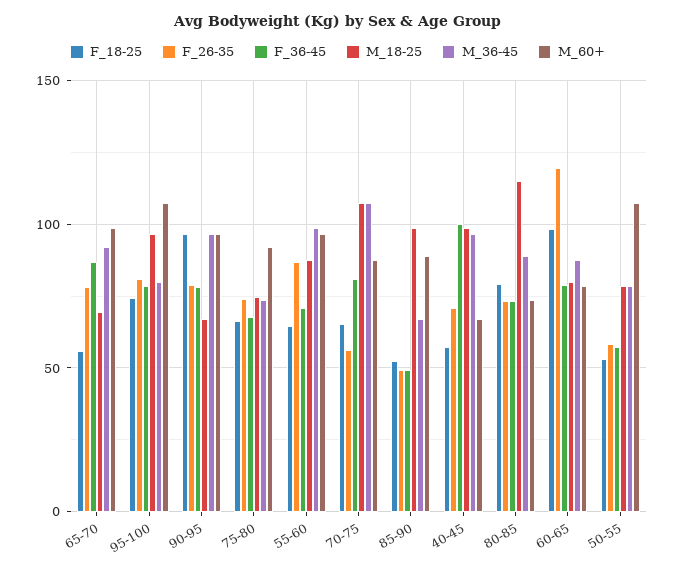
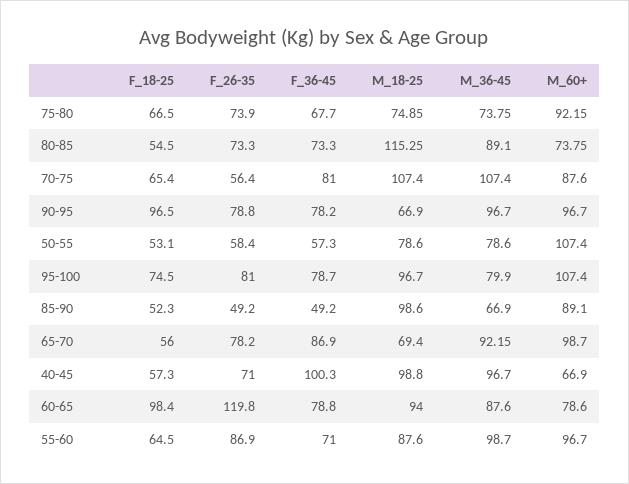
  {
    "F_18-25": {
      "65-70": 56,
      "95-100": 74.5,
      "90-95": 96.5,
      "75-80": 66.5,
      "55-60": 64.5,
      "70-75": 65.4,
      "85-90": 52.3,
      "40-45": 57.3,
-     "80-85": 80,
+     "80-85": 54.5,
      "60-65": 98.4,
      "50-55": 53.1
    },
    "F_26-35": {
      "65-70": 78.2,
      "95-100": 81,
      "90-95": 78.8,
      "75-80": 73.9,
      "55-60": 86.9,
      "70-75": 56.4,
      "85-90": 49.2,
      "40-45": 71,
      "80-85": 73.3,
      "60-65": 119.8,
      "50-55": 58.4
    },
    "F_36-45": {
      "65-70": 86.9,
      "95-100": 78.7,
      "90-95": 78.2,
      "75-80": 67.7,
      "55-60": 71,
      "70-75": 81,
      "85-90": 49.2,
      "40-45": 100.3,
      "80-85": 73.3,
      "60-65": 78.8,
      "50-55": 57.3
    },
    "M_18-25": {
      "65-70": 69.4,
      "95-100": 96.7,
      "90-95": 66.9,
      "75-80": 74.85,
      "55-60": 87.6,
      "70-75": 107.4,
      "85-90": 98.6,
      "40-45": 98.8,
      "80-85": 115.25,
-     "60-65": 80,
+     "60-65": 94,
      "50-55": 78.6
    },
    "M_36-45": {
      "65-70": 92.15,
      "95-100": 79.9,
      "90-95": 96.7,
      "75-80": 73.75,
      "55-60": 98.7,
      "70-75": 107.4,
      "85-90": 66.9,
      "40-45": 96.7,
      "80-85": 89.1,
      "60-65": 87.6,
      "50-55": 78.6
    },
    "M_60+": {
      "65-70": 98.7,
      "95-100": 107.4,
      "90-95": 96.7,
      "75-80": 92.15,
      "55-60": 96.7,
      "70-75": 87.6,
      "85-90": 89.1,
      "40-45": 66.9,
      "80-85": 73.75,
      "60-65": 78.6,
      "50-55": 107.4
    }
  }

